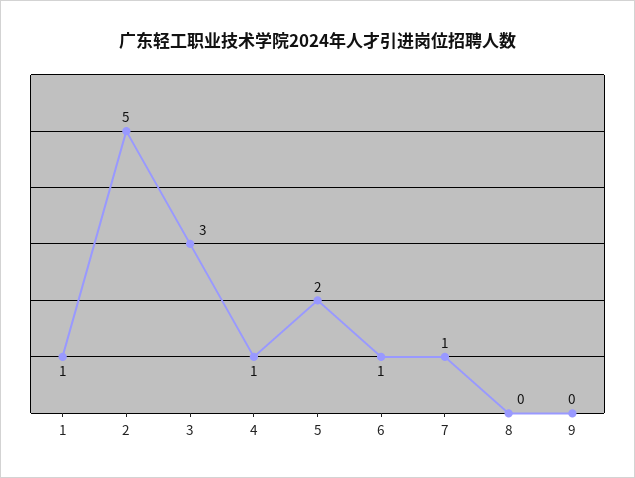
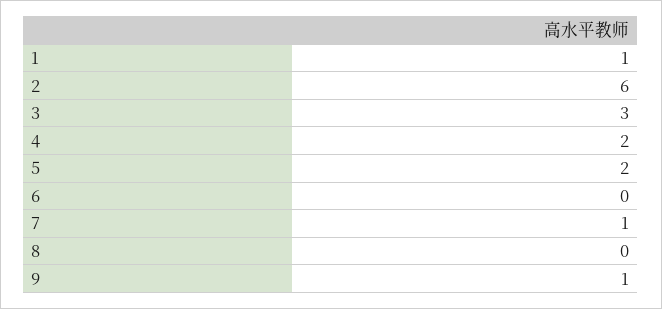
  {
    "1": 1,
-   "2": 5,
+   "2": 6,
    "3": 3,
-   "4": 1,
+   "4": 2,
    "5": 2,
-   "6": 1,
+   "6": 0,
    "7": 1,
    "8": 0,
-   "9": 0
+   "9": 1
  }

